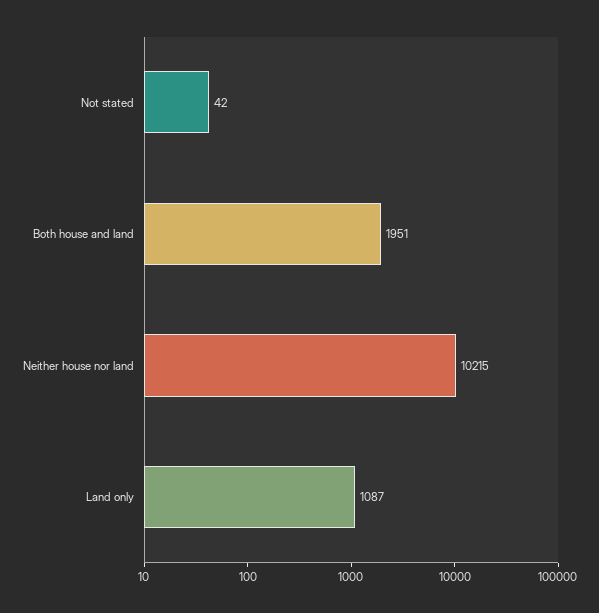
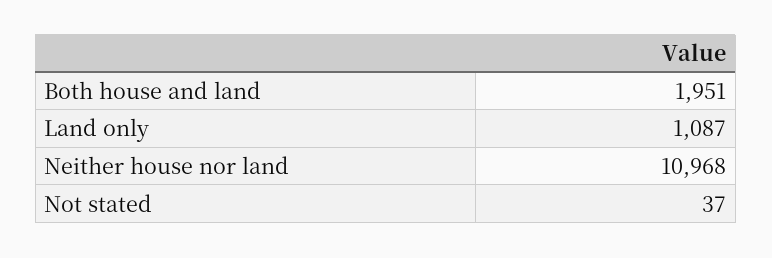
  {
-   "Not stated": 42,
+   "Not stated": 37,
    "Both house and land": 1951,
-   "Neither house nor land": 10215,
+   "Neither house nor land": 10968,
    "Land only": 1087
  }

